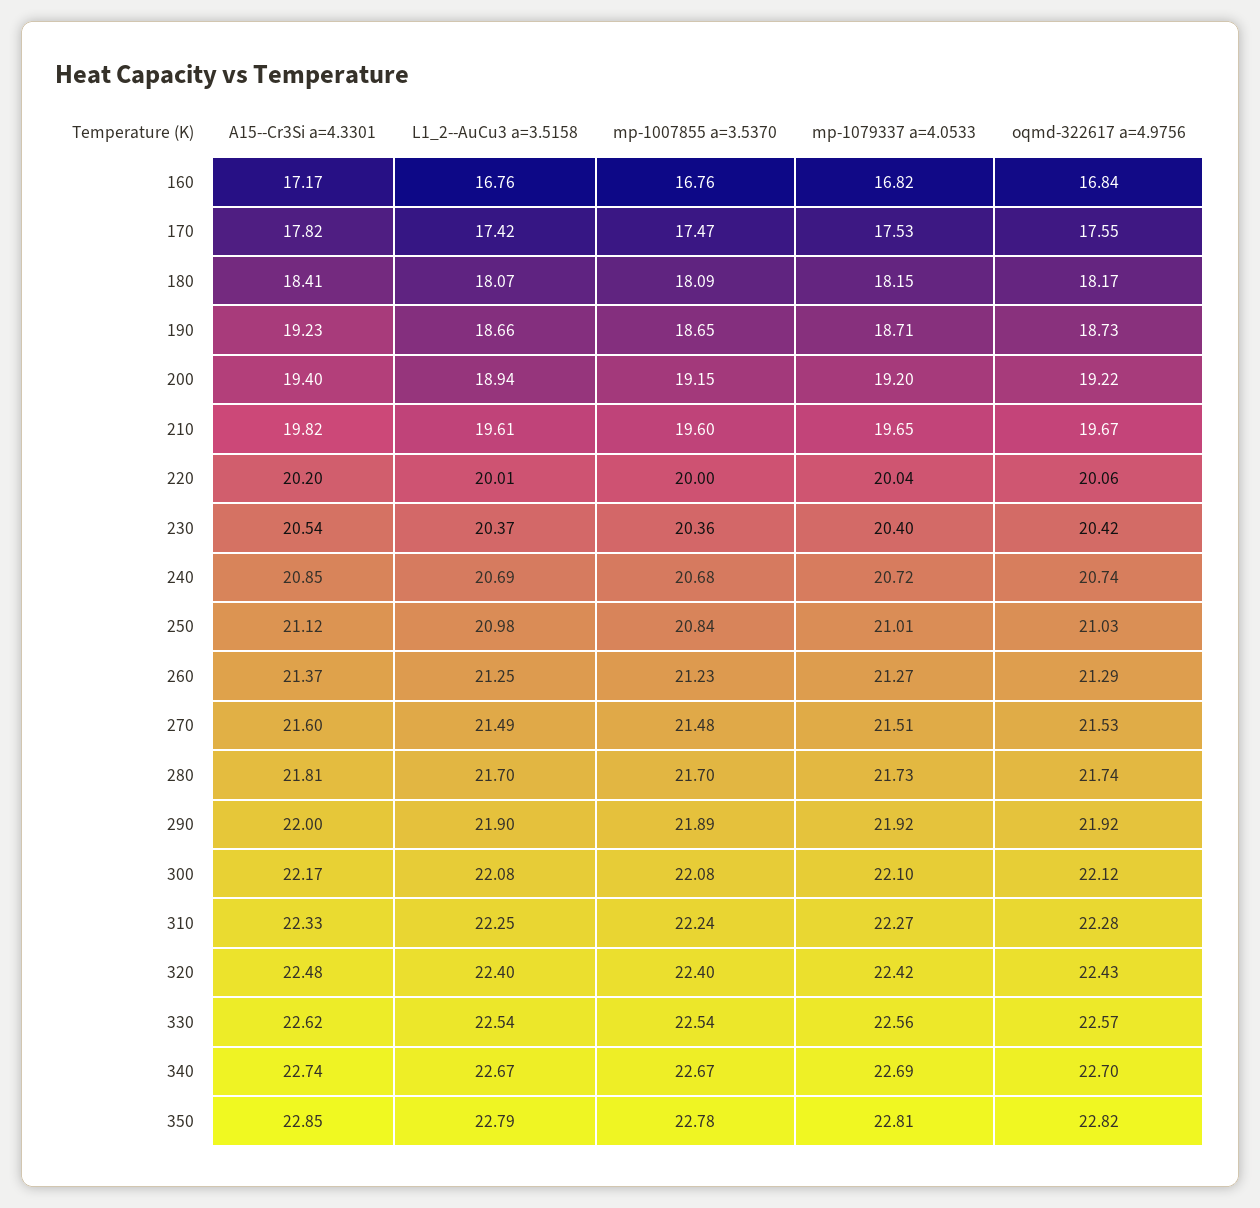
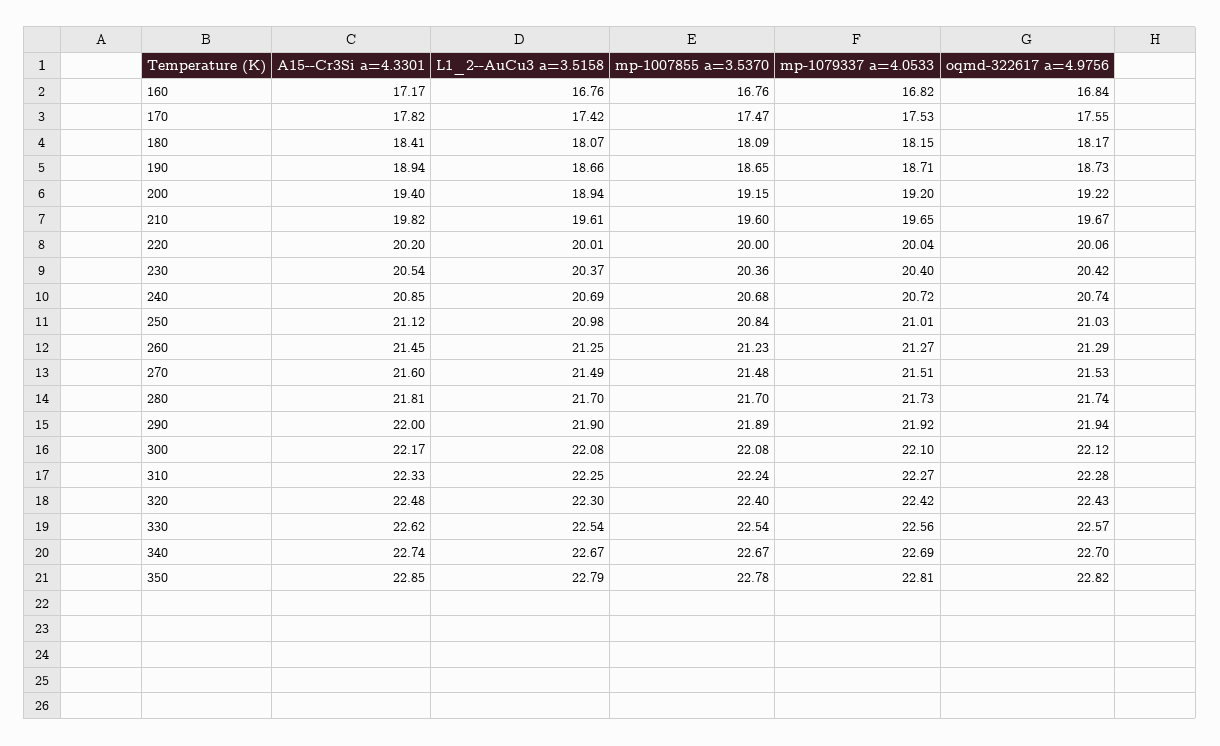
  {
    "A15--Cr3Si a=4.3301": {
      "160": 17.17,
      "170": 17.82,
      "180": 18.41,
-     "190": 19.23,
+     "190": 18.94,
      "200": 19.4,
      "210": 19.82,
      "220": 20.2,
      "230": 20.54,
      "240": 20.85,
      "250": 21.12,
-     "260": 21.37,
+     "260": 21.45,
      "270": 21.6,
      "280": 21.81,
      "290": 22,
      "300": 22.17,
      "310": 22.33,
      "320": 22.48,
      "330": 22.62,
      "340": 22.74,
      "350": 22.85
    },
    "L1_2--AuCu3 a=3.5158": {
      "160": 16.76,
      "170": 17.42,
      "180": 18.07,
      "190": 18.66,
      "200": 18.94,
      "210": 19.61,
      "220": 20.01,
      "230": 20.37,
      "240": 20.69,
      "250": 20.98,
      "260": 21.25,
      "270": 21.49,
      "280": 21.7,
      "290": 21.9,
      "300": 22.08,
      "310": 22.25,
-     "320": 22.4,
+     "320": 22.3,
      "330": 22.54,
      "340": 22.67,
      "350": 22.79
    },
    "mp-1007855 a=3.5370": {
      "160": 16.76,
      "170": 17.47,
      "180": 18.09,
      "190": 18.65,
      "200": 19.15,
      "210": 19.6,
      "220": 20,
      "230": 20.36,
      "240": 20.68,
      "250": 20.84,
      "260": 21.23,
      "270": 21.48,
      "280": 21.7,
      "290": 21.89,
      "300": 22.08,
      "310": 22.24,
      "320": 22.4,
      "330": 22.54,
      "340": 22.67,
      "350": 22.78
    },
    "mp-1079337 a=4.0533": {
      "160": 16.82,
      "170": 17.53,
      "180": 18.15,
      "190": 18.71,
      "200": 19.2,
      "210": 19.65,
      "220": 20.04,
      "230": 20.4,
      "240": 20.72,
      "250": 21.01,
      "260": 21.27,
      "270": 21.51,
      "280": 21.73,
      "290": 21.92,
      "300": 22.1,
      "310": 22.27,
      "320": 22.42,
      "330": 22.56,
      "340": 22.69,
      "350": 22.81
    },
    "oqmd-322617 a=4.9756": {
      "160": 16.84,
      "170": 17.55,
      "180": 18.17,
      "190": 18.73,
      "200": 19.22,
      "210": 19.67,
      "220": 20.06,
      "230": 20.42,
      "240": 20.74,
      "250": 21.03,
      "260": 21.29,
      "270": 21.53,
      "280": 21.74,
-     "290": 21.92,
+     "290": 21.94,
      "300": 22.12,
      "310": 22.28,
      "320": 22.43,
      "330": 22.57,
      "340": 22.7,
      "350": 22.82
    }
  }

